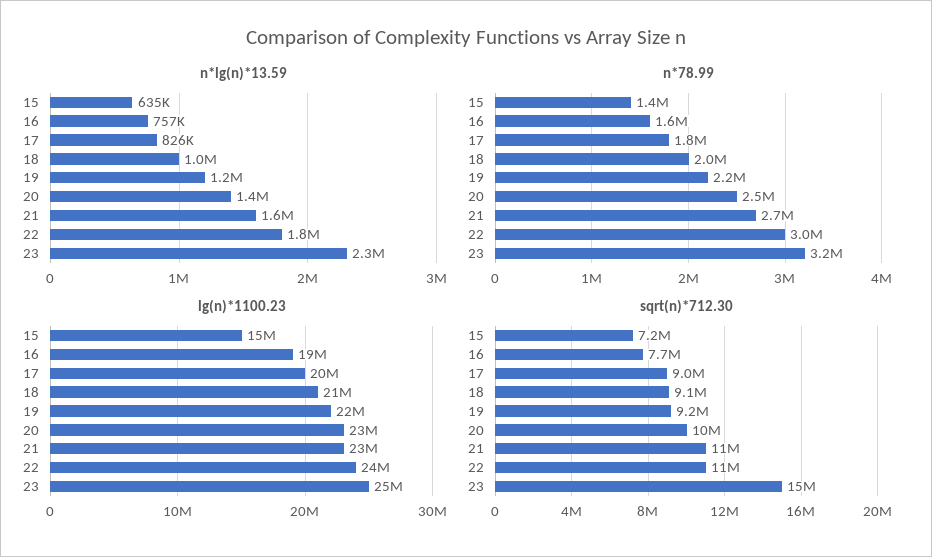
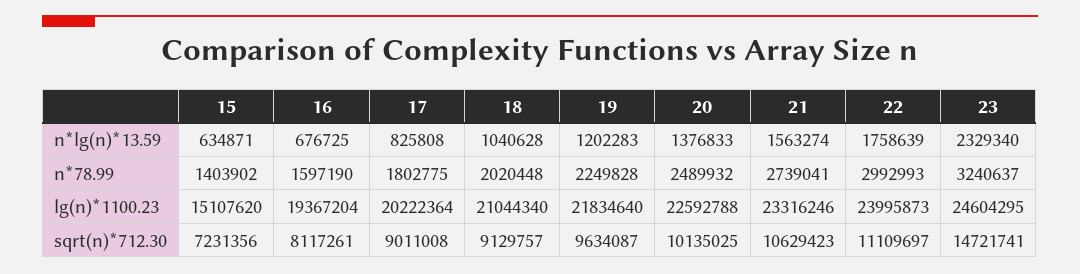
  {
    "n*lg(n)*13.59": {
      "15": 634871,
-     "16": 757000,
+     "16": 676725,
      "17": 825808,
      "18": 1040628,
      "19": 1202283,
      "20": 1376833,
      "21": 1563274,
      "22": 1758639,
      "23": 2329340
    },
    "n*78.99": {
      "15": 1403902,
      "16": 1597190,
      "17": 1802775,
      "18": 2020448,
      "19": 2249828,
      "20": 2489932,
      "21": 2739041,
      "22": 2992993,
      "23": 3240637
    },
    "lg(n)*1100.23": {
      "15": 15107620,
      "16": 19367204,
      "17": 20222364,
      "18": 21044340,
      "19": 21834640,
      "20": 22592788,
      "21": 23316246,
      "22": 23995873,
      "23": 24604295
    },
    "sqrt(n)*712.30": {
      "15": 7231356,
-     "16": 7700000,
+     "16": 8117261,
      "17": 9011008,
      "18": 9129757,
-     "19": 9200000,
+     "19": 9634087,
      "20": 10135025,
      "21": 10629423,
      "22": 11109697,
      "23": 14721741
    }
  }

